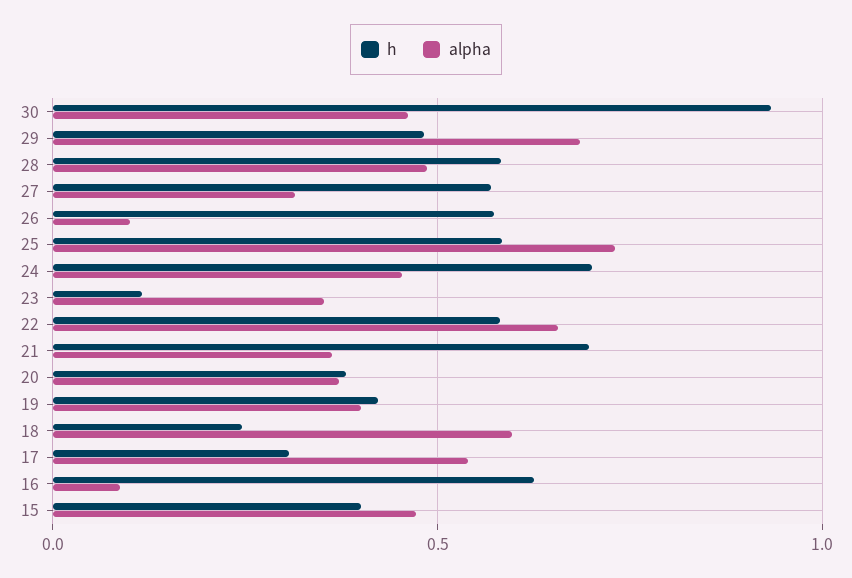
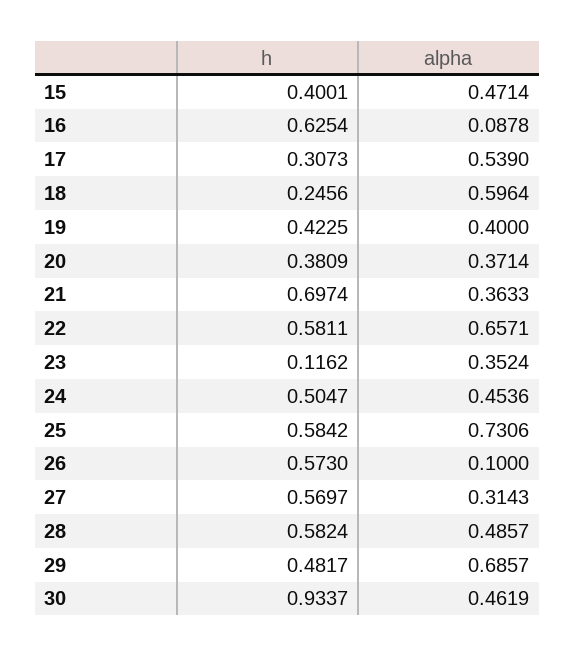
  {
    "h": {
      "30": 0.9337,
      "29": 0.4817,
      "28": 0.5824,
      "27": 0.5697,
      "26": 0.573,
      "25": 0.5842,
-     "24": 0.7,
+     "24": 0.5047,
      "23": 0.1162,
      "22": 0.5811,
      "21": 0.6974,
      "20": 0.3809,
      "19": 0.4225,
      "18": 0.2456,
      "17": 0.3073,
      "16": 0.6254,
      "15": 0.4001
    },
    "alpha": {
      "30": 0.4619,
      "29": 0.6857,
      "28": 0.4857,
      "27": 0.3143,
      "26": 0.1,
      "25": 0.7306,
      "24": 0.4536,
      "23": 0.3524,
      "22": 0.6571,
      "21": 0.3633,
      "20": 0.3714,
      "19": 0.4,
      "18": 0.5964,
      "17": 0.539,
      "16": 0.0878,
      "15": 0.4714
    }
  }

